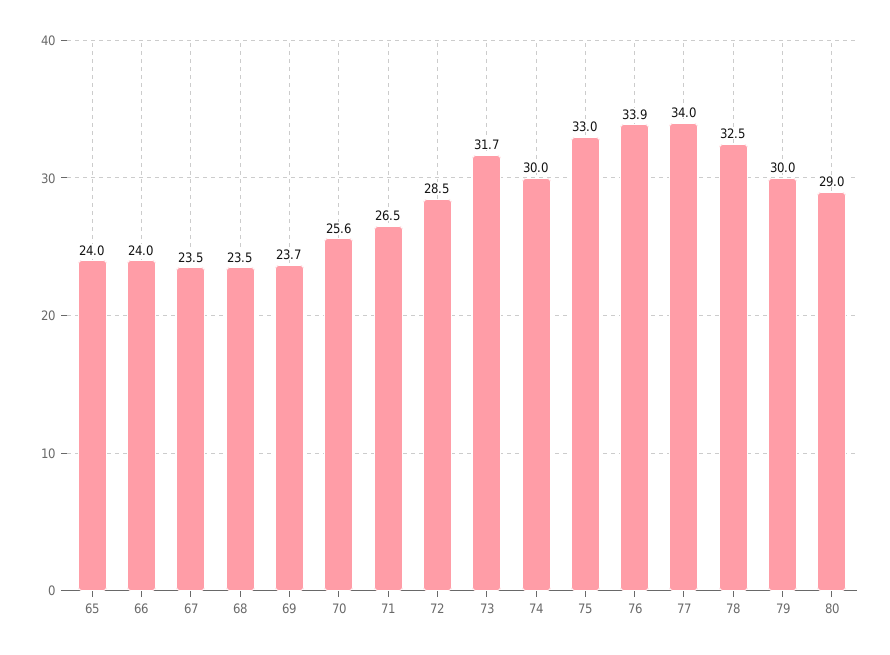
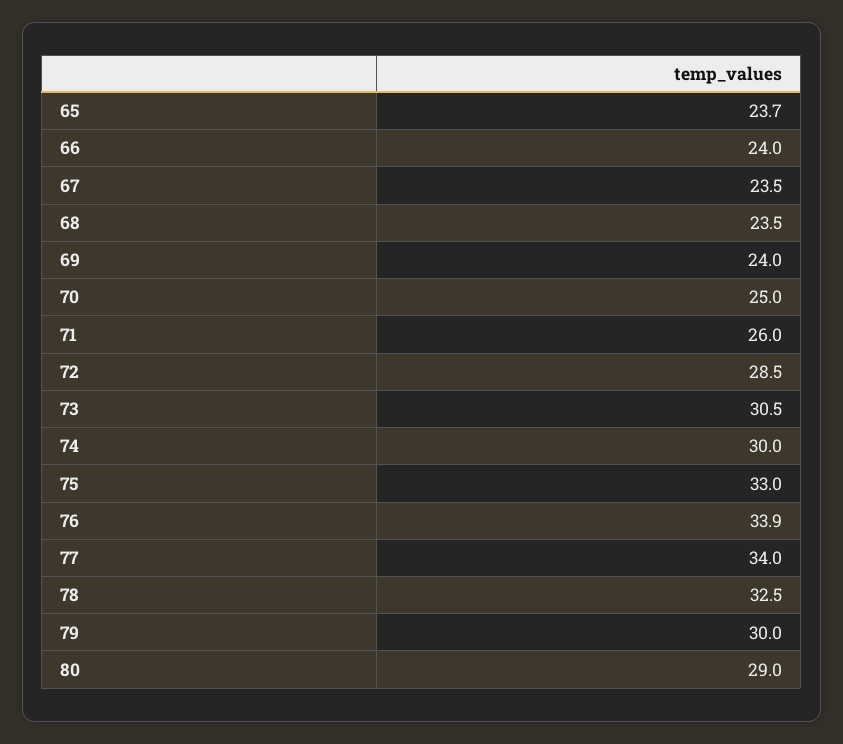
  {
-   "65": 24,
+   "65": 23.7,
    "66": 24,
    "67": 23.5,
    "68": 23.5,
-   "69": 23.7,
+   "69": 24,
-   "70": 25.6,
+   "70": 25,
-   "71": 26.5,
+   "71": 26,
    "72": 28.5,
-   "73": 31.7,
+   "73": 30.5,
    "74": 30,
    "75": 33,
    "76": 33.9,
    "77": 34,
    "78": 32.5,
    "79": 30,
    "80": 29
  }

